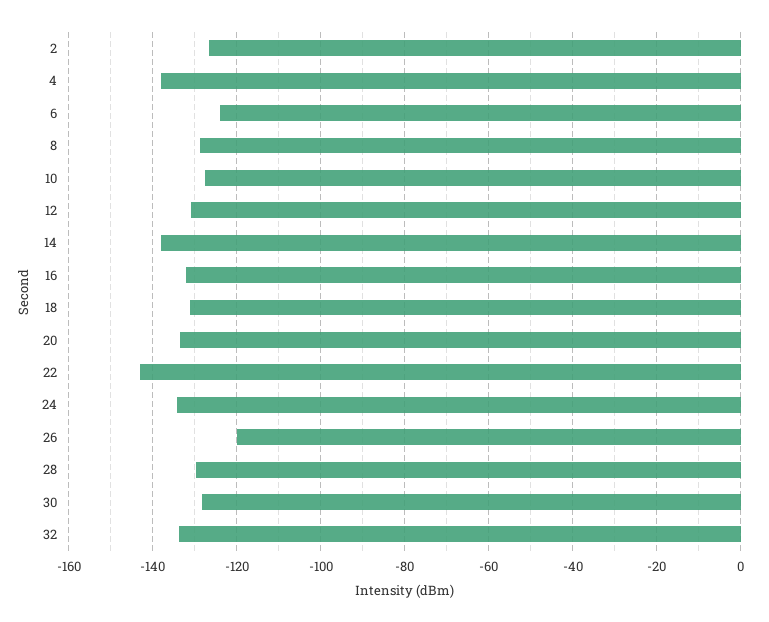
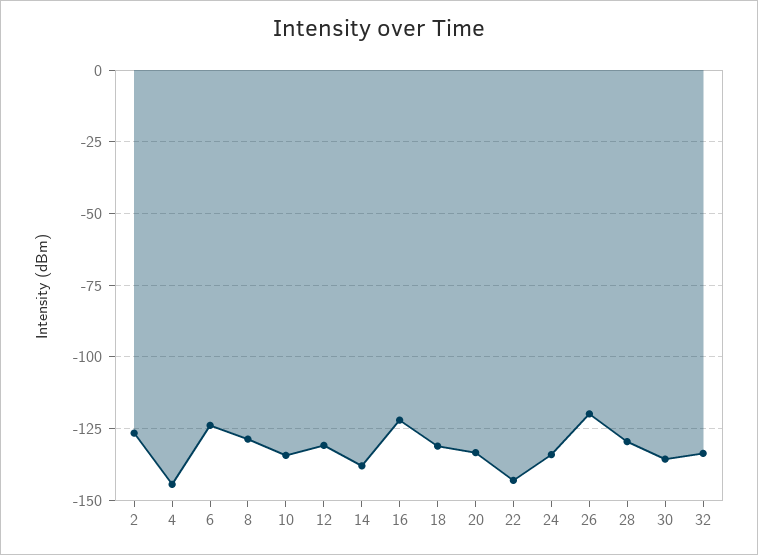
  {
    "2": -126,
-   "4": -138,
+   "4": -145,
    "6": -124,
    "8": -128,
-   "10": -128,
+   "10": -135,
    "12": -130,
    "14": -138,
-   "16": -132,
+   "16": -122.5,
    "18": -132,
    "20": -134,
    "22": -144,
    "24": -134,
    "26": -120,
    "28": -130,
-   "30": -128,
+   "30": -135,
    "32": -134
  }

